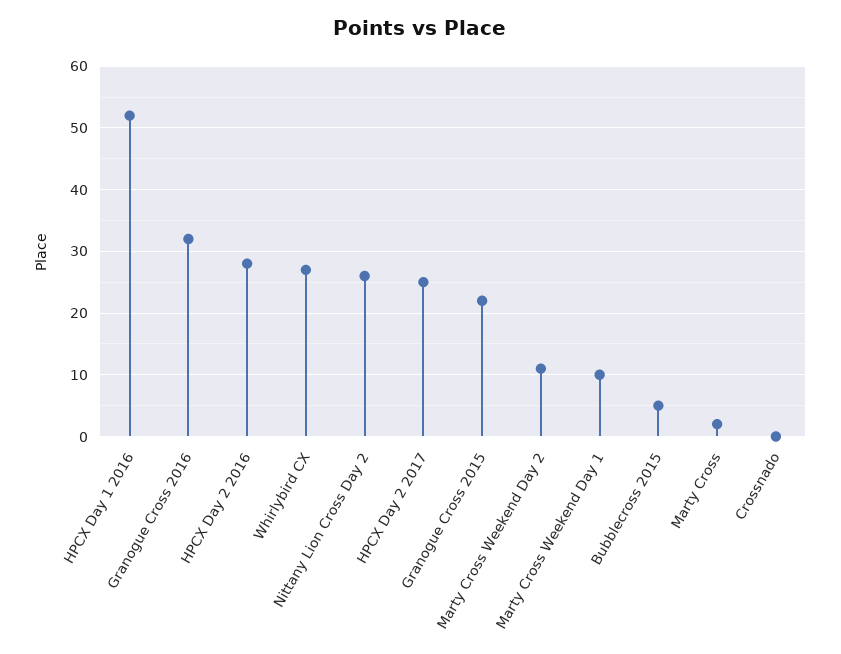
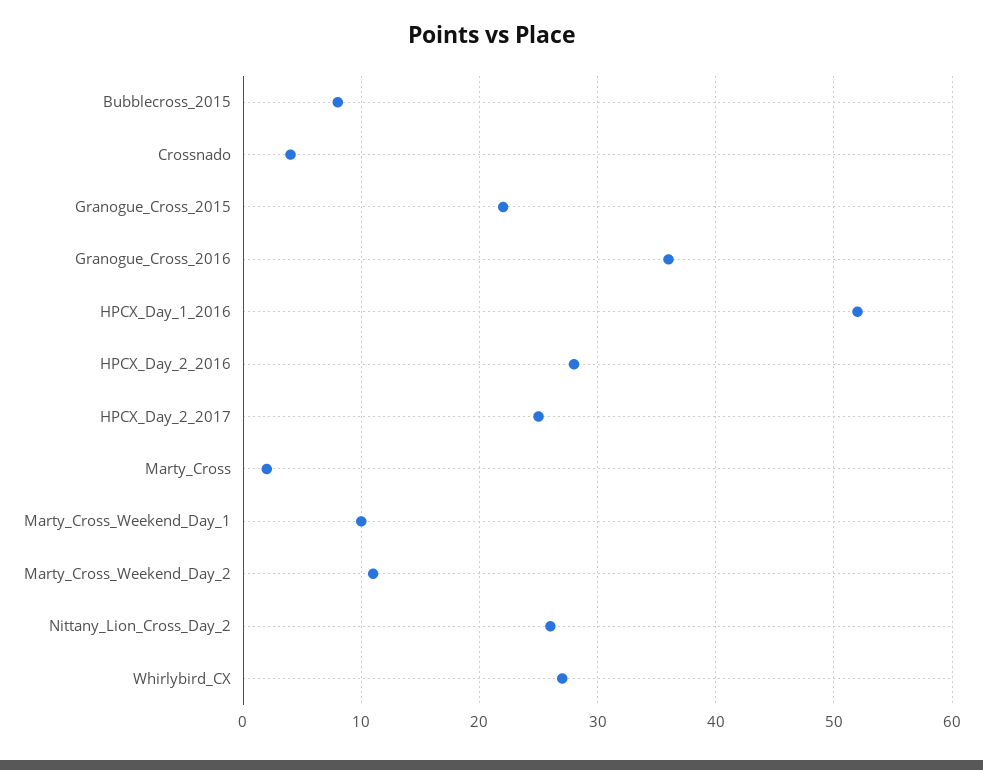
  {
    "HPCX Day 1 2016": 52,
-   "Granogue Cross 2016": 32,
+   "Granogue Cross 2016": 36,
    "HPCX Day 2 2016": 28,
    "Whirlybird CX": 27,
    "Nittany Lion Cross Day 2": 26,
    "HPCX Day 2 2017": 25,
    "Granogue Cross 2015": 22,
    "Marty Cross Weekend Day 2": 11,
    "Marty Cross Weekend Day 1": 10,
-   "Bubblecross 2015": 5,
+   "Bubblecross 2015": 8,
    "Marty Cross": 2,
-   "Crossnado": 0
+   "Crossnado": 4
  }

